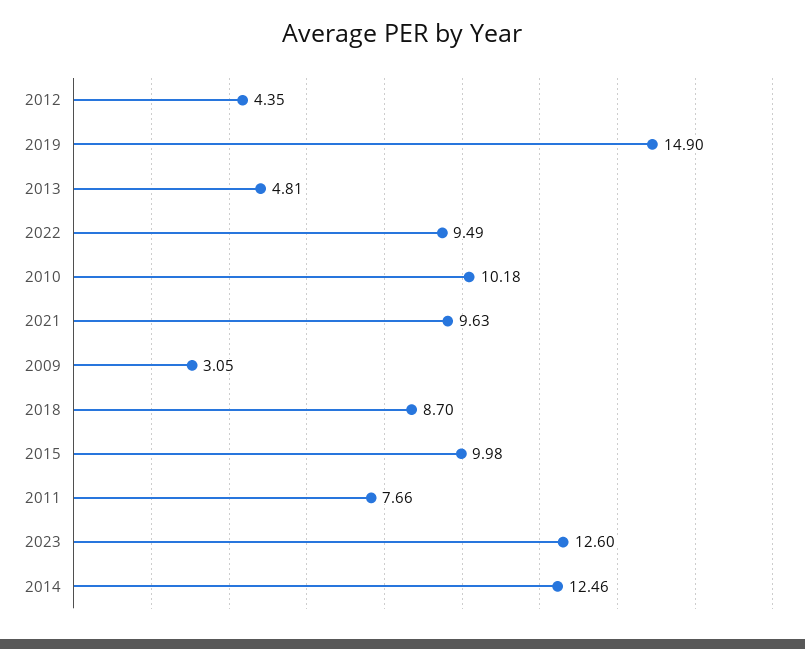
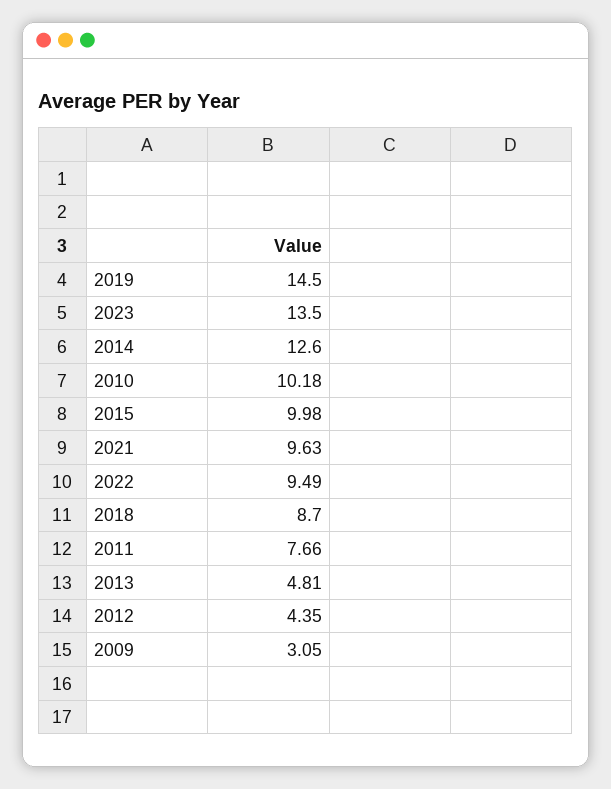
  {
    "2012": 4.35,
-   "2019": 14.9,
+   "2019": 14.5,
    "2013": 4.81,
    "2022": 9.49,
    "2010": 10.18,
    "2021": 9.63,
    "2009": 3.05,
    "2018": 8.7,
    "2015": 9.98,
    "2011": 7.66,
-   "2023": 12.6,
+   "2023": 13.5,
-   "2014": 12.46
+   "2014": 12.6
  }

